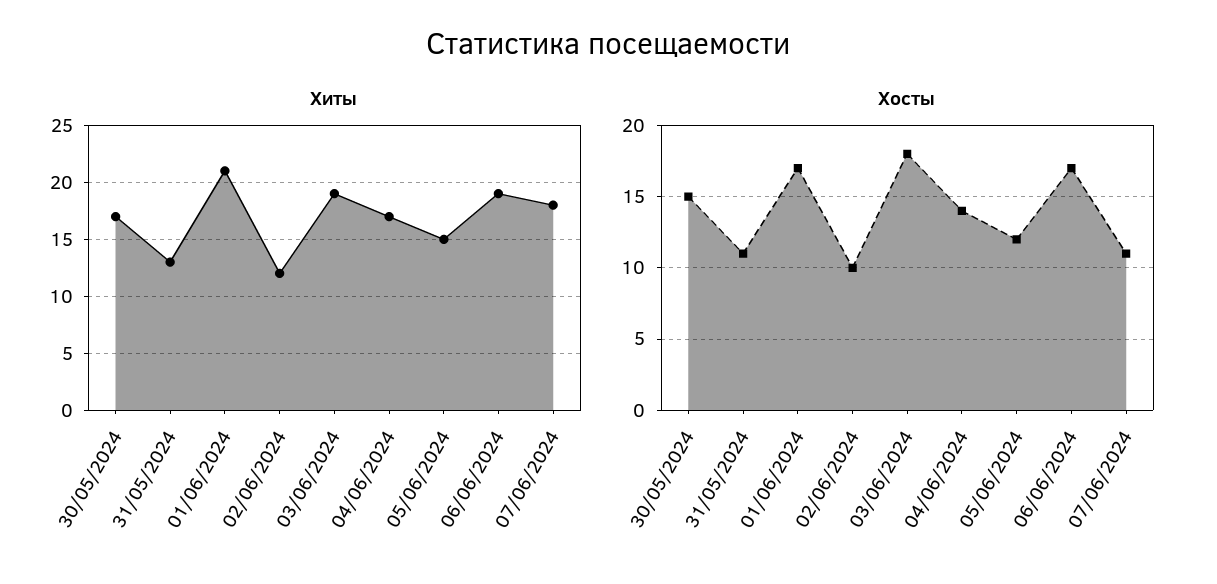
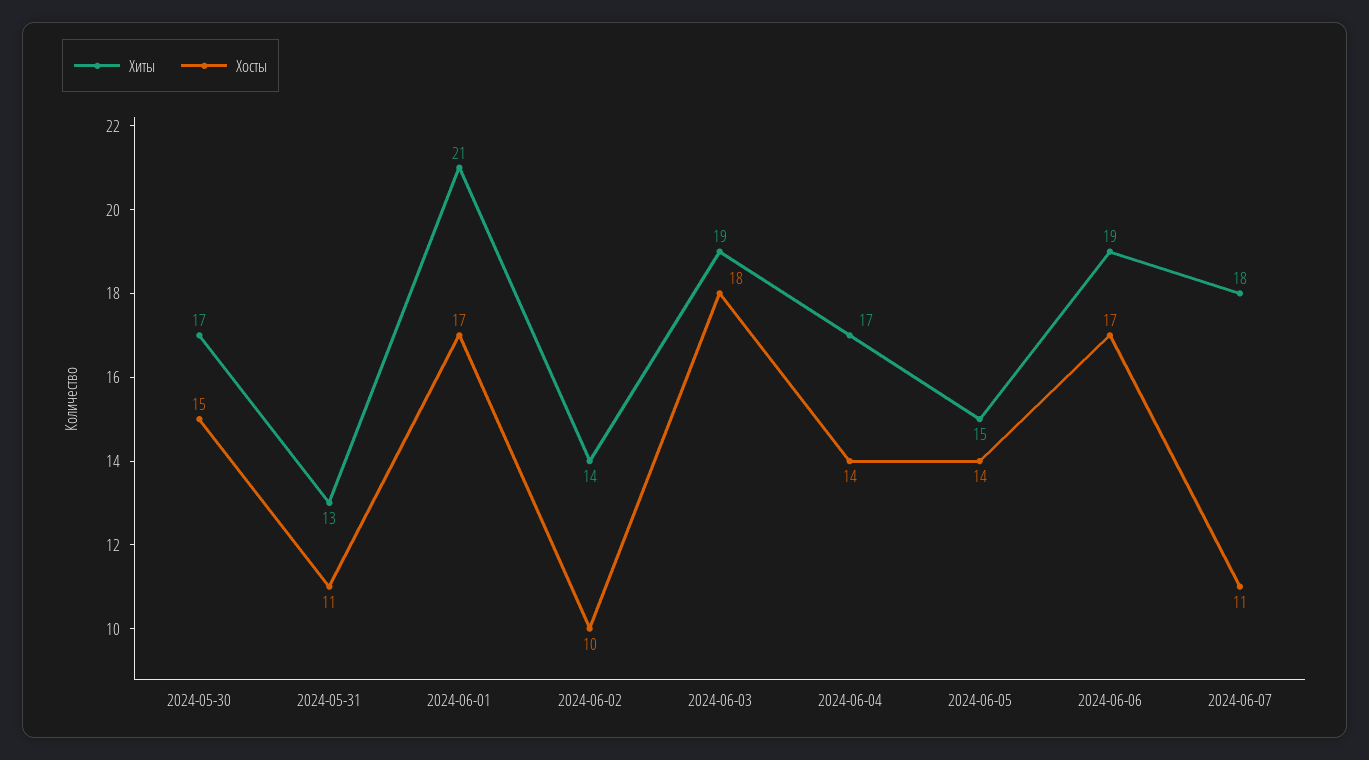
  {
    "Хиты": {
      "30/05/2024": 17,
      "31/05/2024": 13,
      "01/06/2024": 21,
-     "02/06/2024": 12,
+     "02/06/2024": 14,
      "03/06/2024": 19,
      "04/06/2024": 17,
      "05/06/2024": 15,
      "06/06/2024": 19,
      "07/06/2024": 18
    },
    "Хосты": {
      "30/05/2024": 15,
      "31/05/2024": 11,
      "01/06/2024": 17,
      "02/06/2024": 10,
      "03/06/2024": 18,
      "04/06/2024": 14,
-     "05/06/2024": 12,
+     "05/06/2024": 14,
      "06/06/2024": 17,
      "07/06/2024": 11
    }
  }

